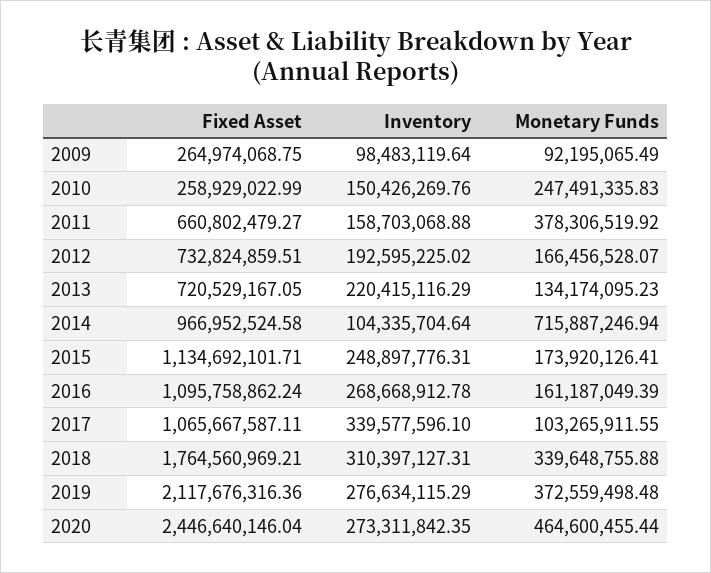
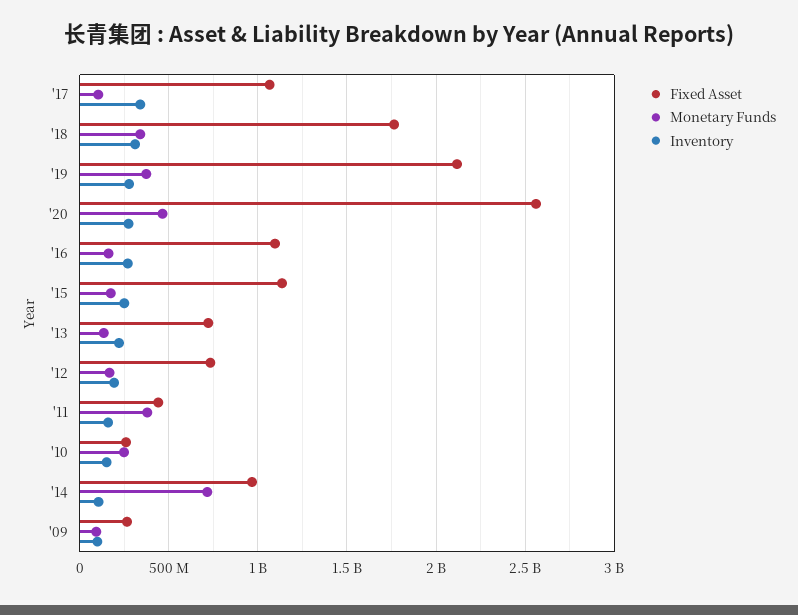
  {
    "Fixed Asset": {
      "2009": 264974068.75,
      "2010": 258929022.99,
-     "2011": 660802479.27,
+     "2011": 450000000,
      "2012": 732824859.51,
      "2013": 720529167.05,
      "2014": 966952524.58,
      "2015": 1134692101.71,
      "2016": 1095758862.24,
      "2017": 1065667587.11,
      "2018": 1764560969.21,
      "2019": 2117676316.36,
-     "2020": 2446640146.04
+     "2020": 2550000000
    },
    "Inventory": {
      "2009": 98483119.64,
      "2010": 150426269.76,
      "2011": 158703068.88,
      "2012": 192595225.02,
      "2013": 220415116.29,
      "2014": 104335704.64,
      "2015": 248897776.31,
      "2016": 268668912.78,
      "2017": 339577596.1,
      "2018": 310397127.31,
      "2019": 276634115.29,
      "2020": 273311842.35
    },
    "Monetary Funds": {
      "2009": 92195065.49,
      "2010": 247491335.83,
      "2011": 378306519.92,
      "2012": 166456528.07,
      "2013": 134174095.23,
      "2014": 715887246.94,
      "2015": 173920126.41,
      "2016": 161187049.39,
      "2017": 103265911.55,
      "2018": 339648755.88,
      "2019": 372559498.48,
      "2020": 464600455.44
    }
  }

